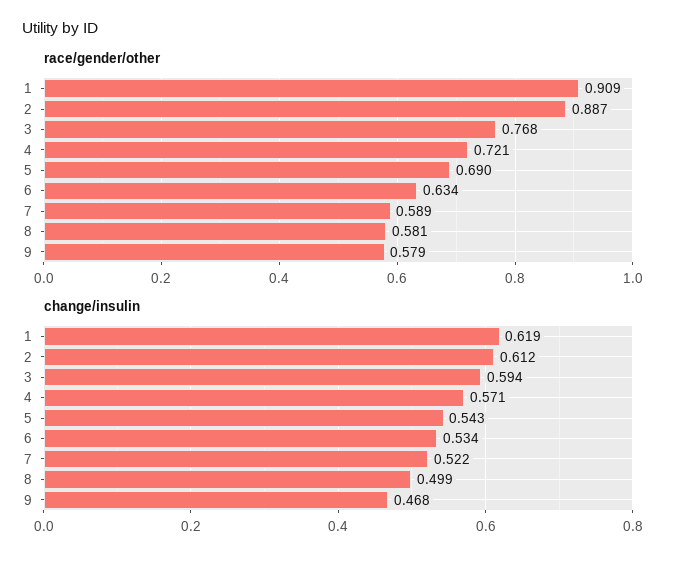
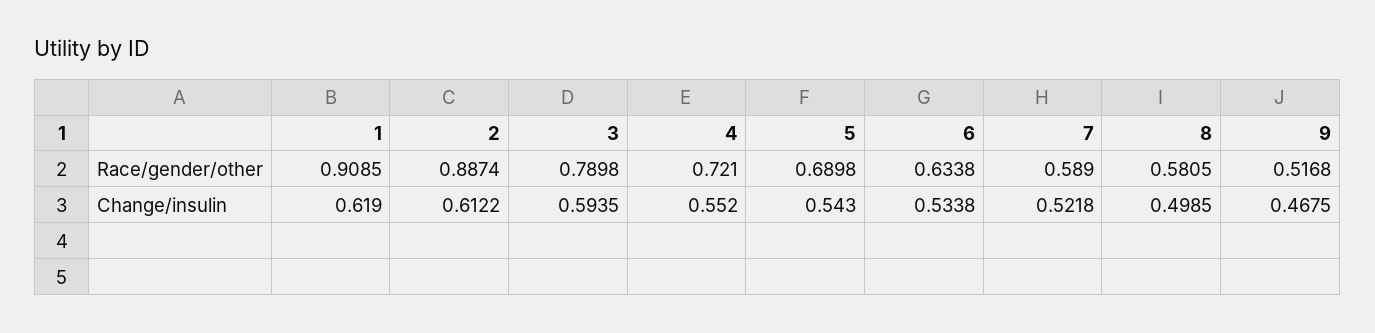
  {
    "race/gender/other": {
      "1": 0.9085,
      "2": 0.8874,
-     "3": 0.768,
+     "3": 0.7898,
      "4": 0.721,
      "5": 0.6898,
      "6": 0.6338,
      "7": 0.589,
      "8": 0.5805,
-     "9": 0.579
+     "9": 0.5168
    },
    "change/insulin": {
      "1": 0.619,
      "2": 0.6122,
      "3": 0.5935,
-     "4": 0.571,
+     "4": 0.552,
      "5": 0.543,
      "6": 0.5338,
      "7": 0.5218,
      "8": 0.4985,
      "9": 0.4675
    }
  }

